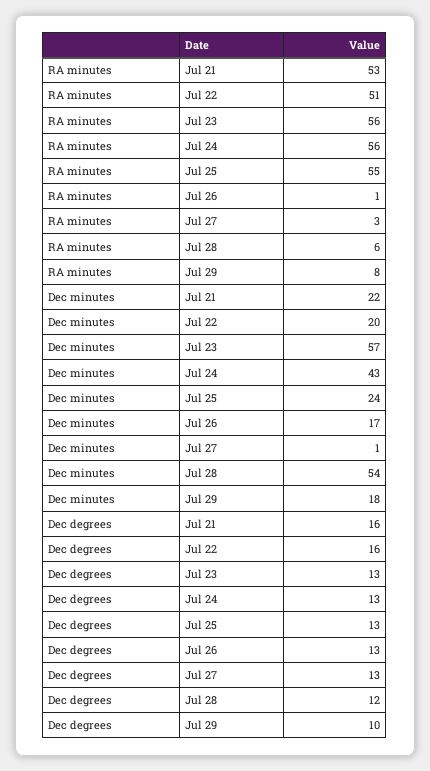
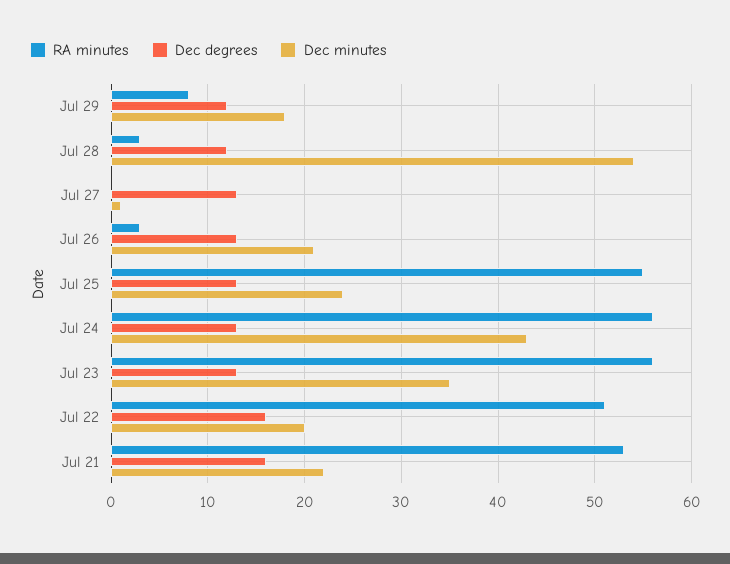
  {
    "RA minutes": {
      "Jul 21": 53,
      "Jul 22": 51,
      "Jul 23": 56,
      "Jul 24": 56,
      "Jul 25": 55,
-     "Jul 26": 1,
+     "Jul 26": 3,
-     "Jul 27": 3,
+     "Jul 27": 0,
-     "Jul 28": 6,
+     "Jul 28": 3,
      "Jul 29": 8
    },
    "Dec minutes": {
      "Jul 21": 22,
      "Jul 22": 20,
-     "Jul 23": 57,
+     "Jul 23": 35,
      "Jul 24": 43,
      "Jul 25": 24,
-     "Jul 26": 17,
+     "Jul 26": 21,
      "Jul 27": 1,
      "Jul 28": 54,
      "Jul 29": 18
    },
    "Dec degrees": {
      "Jul 21": 16,
      "Jul 22": 16,
      "Jul 23": 13,
      "Jul 24": 13,
      "Jul 25": 13,
      "Jul 26": 13,
      "Jul 27": 13,
      "Jul 28": 12,
-     "Jul 29": 10
+     "Jul 29": 12
    }
  }

